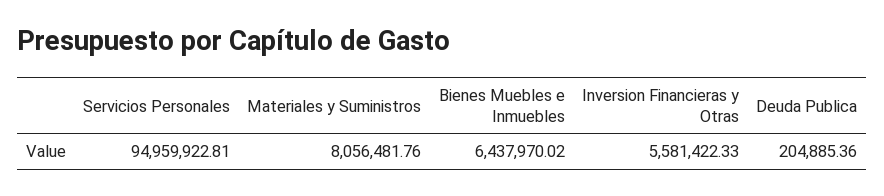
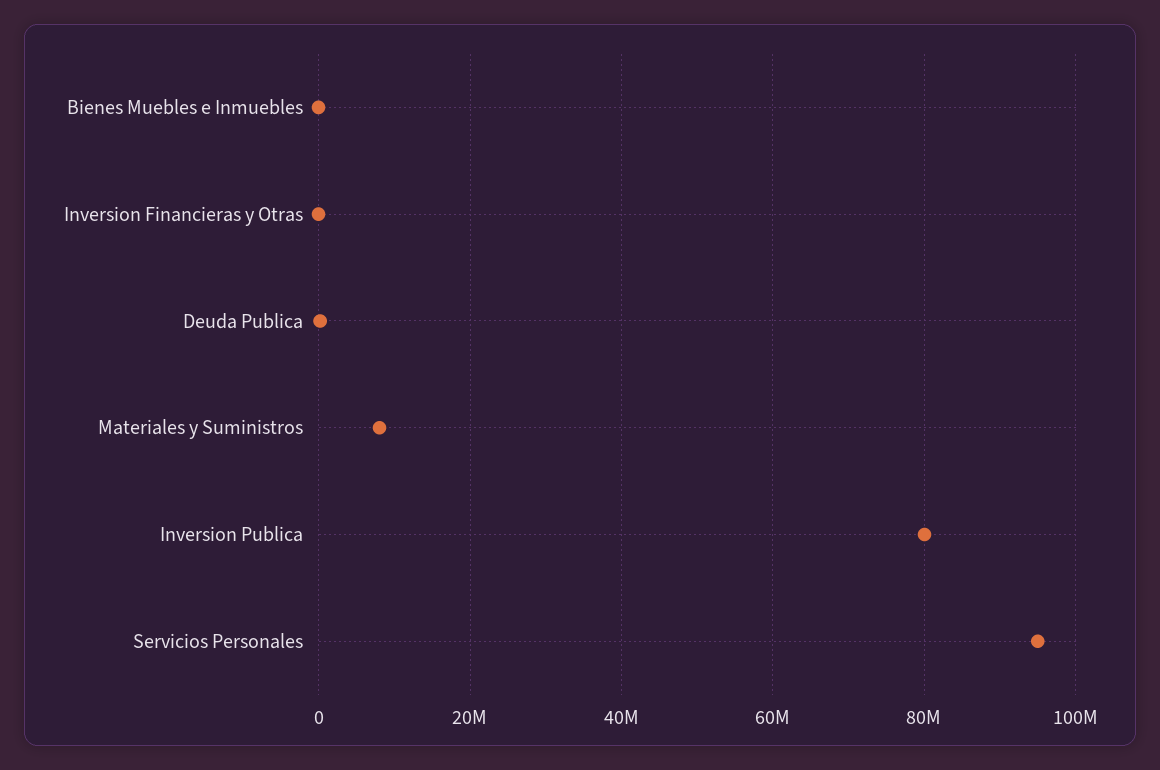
  {
    "Servicios Personales": 94959922.81,
    "Materiales y Suministros": 8056481.76,
-   "Bienes Muebles e Inmuebles": 6437970.02,
+   "Bienes Muebles e Inmuebles": 0,
-   "Inversion Financieras y Otras": 5581422.33,
+   "Inversion Financieras y Otras": 0,
-   "Deuda Publica": 204885.36
+   "Deuda Publica": 204885.36,
+   "Inversion Publica": 80000000
  }

